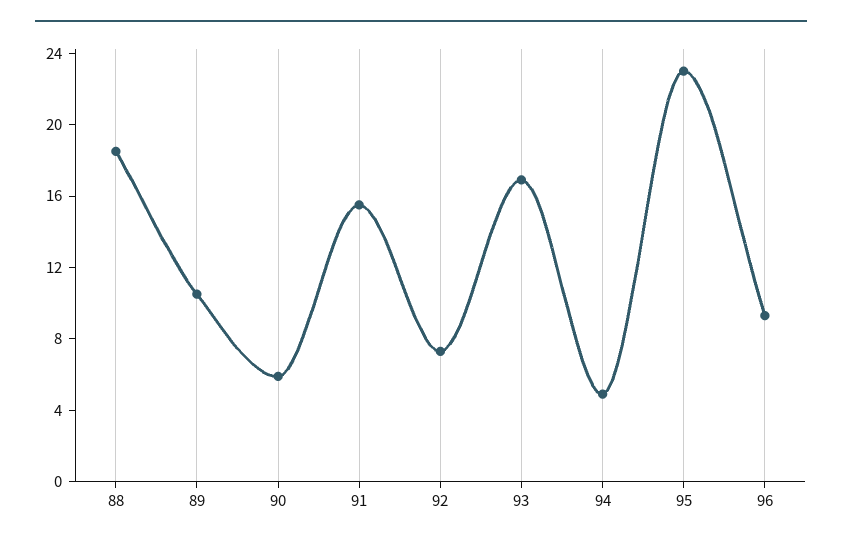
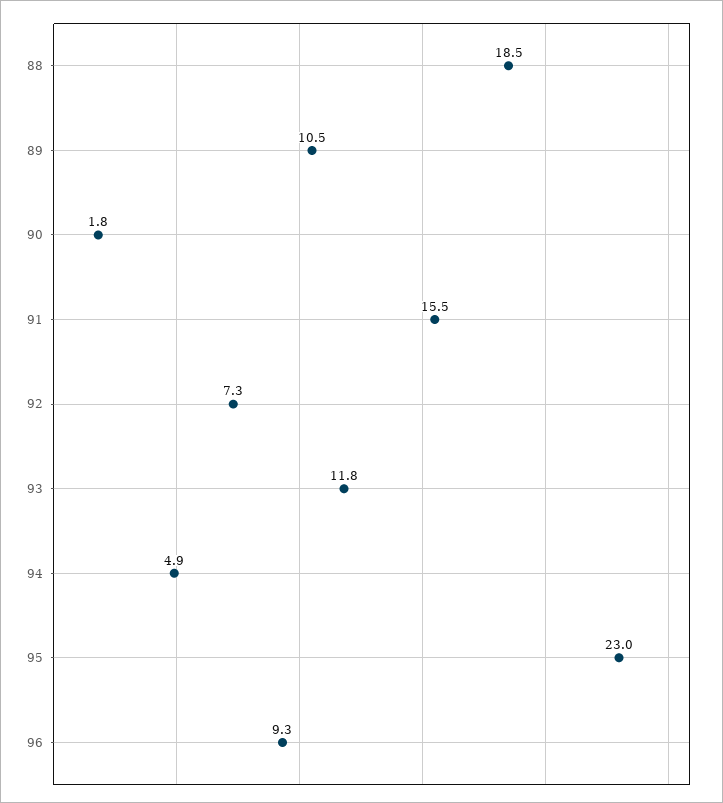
  {
    "88": 18.5,
    "89": 10.5,
-   "90": 6,
+   "90": 1.8,
    "91": 15.5,
    "92": 7.3,
-   "93": 17,
+   "93": 11.8,
    "94": 4.9,
    "95": 23,
    "96": 9.3
  }

